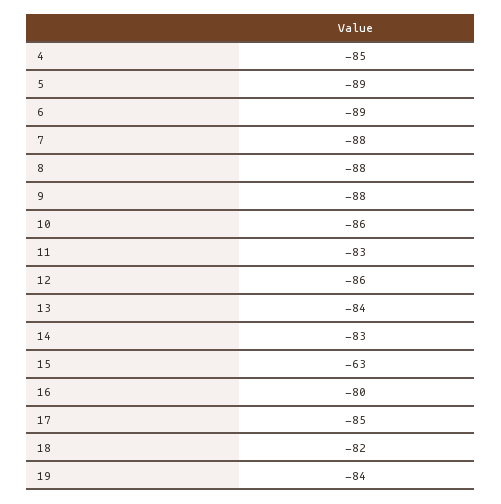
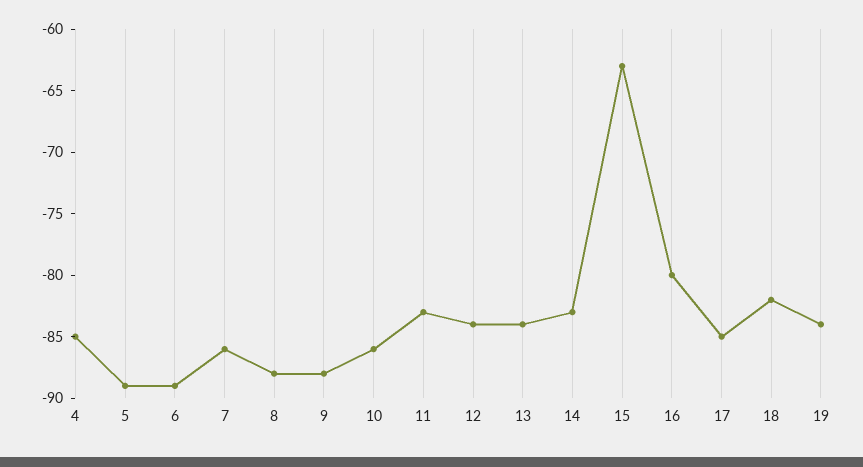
  {
    "4": -85,
    "5": -89,
    "6": -89,
-   "7": -88,
+   "7": -86,
    "8": -88,
    "9": -88,
    "10": -86,
    "11": -83,
-   "12": -86,
+   "12": -84,
    "13": -84,
    "14": -83,
    "15": -63,
    "16": -80,
    "17": -85,
    "18": -82,
    "19": -84
  }

